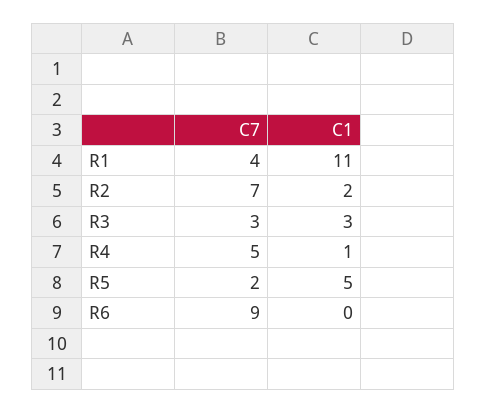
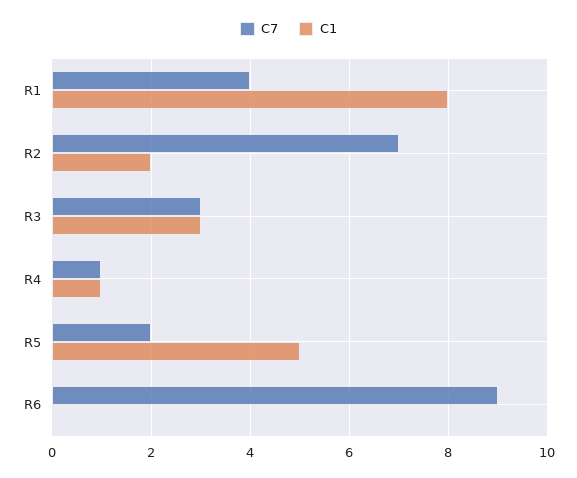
  {
    "C7": {
      "R1": 4,
      "R2": 7,
      "R3": 3,
-     "R4": 5,
+     "R4": 1,
      "R5": 2,
      "R6": 9
    },
    "C1": {
-     "R1": 11,
+     "R1": 8,
      "R2": 2,
      "R3": 3,
      "R4": 1,
      "R5": 5,
      "R6": 0
    }
  }

